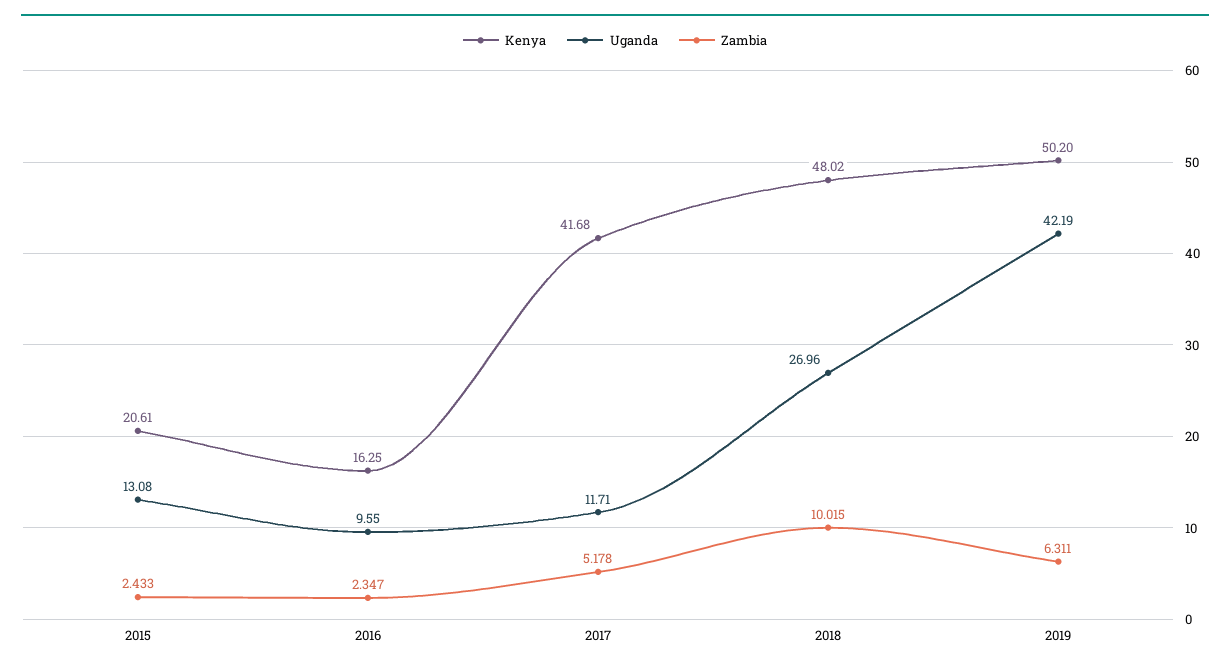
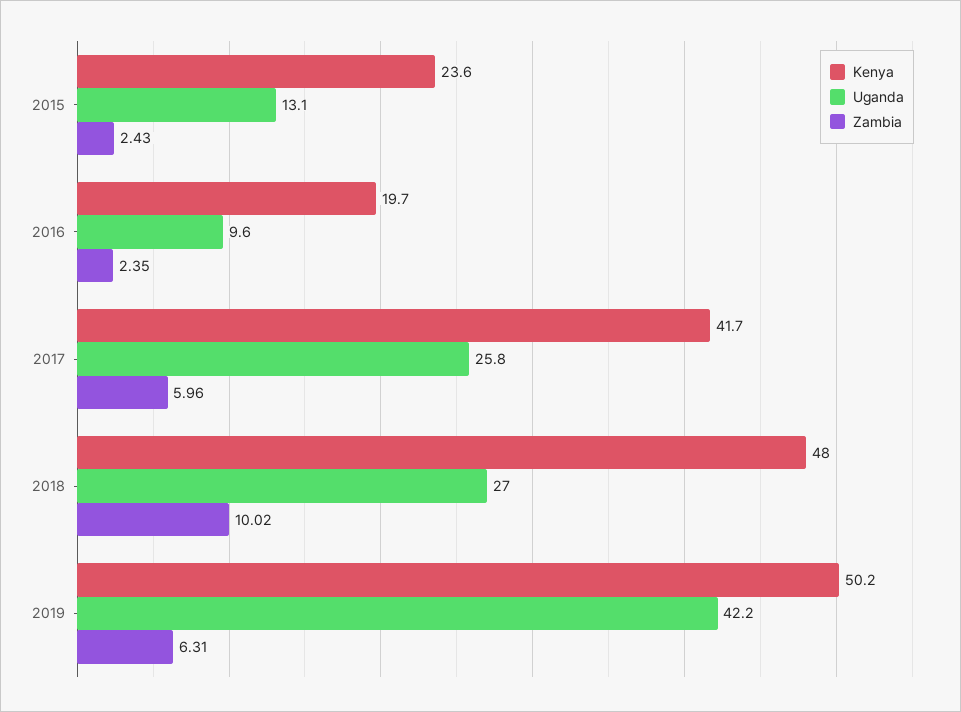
  {
    "Kenya": {
-     "2015": 20.61,
+     "2015": 23.6,
-     "2016": 16.25,
+     "2016": 19.7,
      "2017": 41.68,
      "2018": 48.02,
      "2019": 50.2
    },
    "Uganda": {
      "2015": 13.08,
      "2016": 9.55,
-     "2017": 11.71,
+     "2017": 25.8,
      "2018": 26.96,
      "2019": 42.19
    },
    "Zambia": {
      "2015": 2.433,
      "2016": 2.347,
-     "2017": 5.178,
+     "2017": 5.96,
      "2018": 10.015,
      "2019": 6.311
    }
  }

